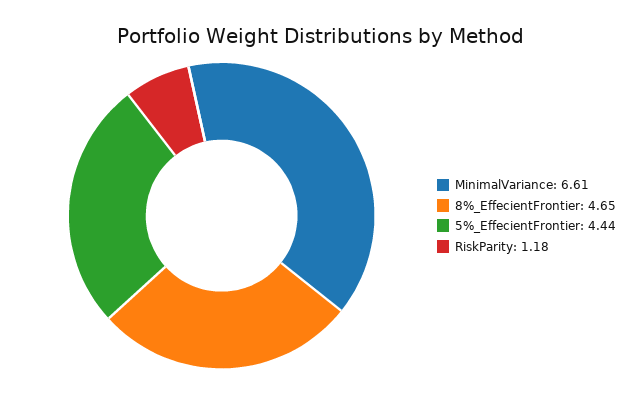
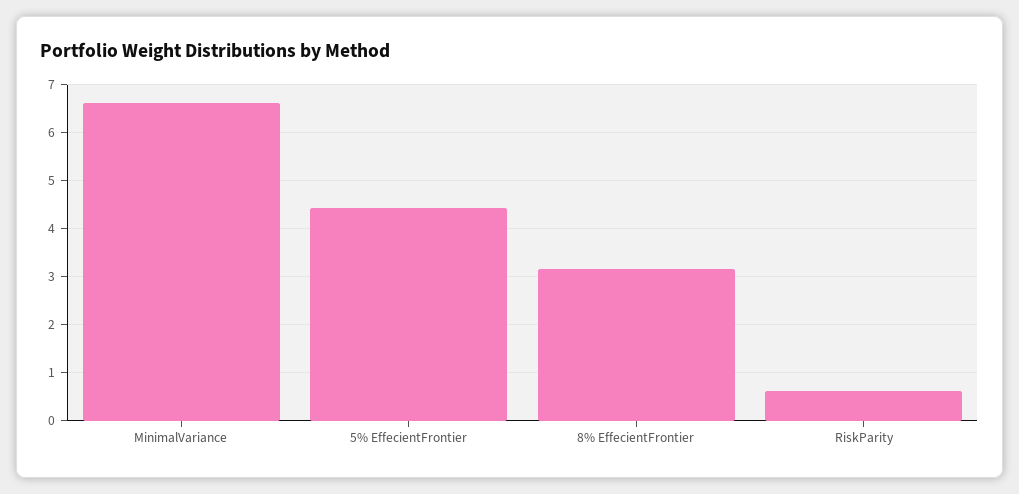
  {
    "MinimalVariance": 6.61,
-   "8%_EffecientFrontier": 4.65,
+   "8%_EffecientFrontier": 3.2,
    "5%_EffecientFrontier": 4.44,
-   "RiskParity": 1.18
+   "RiskParity": 0.6
  }

